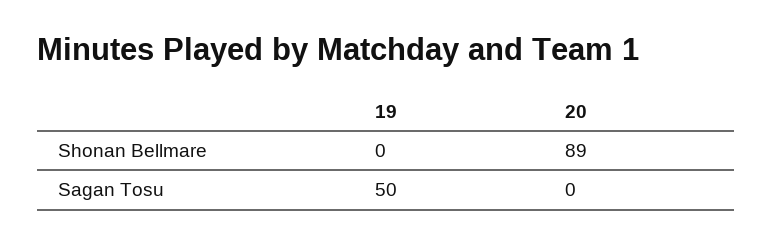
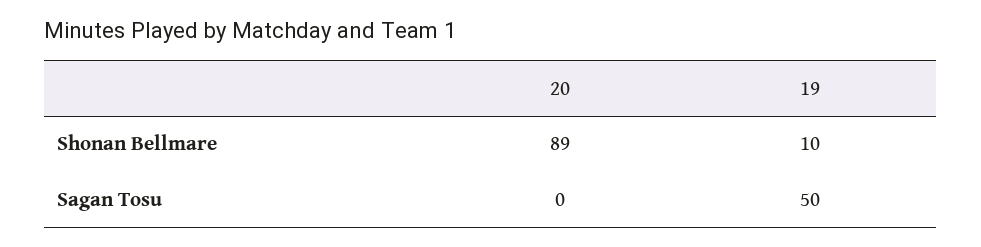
  {
    "19": {
-     "Shonan Bellmare": 0,
+     "Shonan Bellmare": 10,
      "Sagan Tosu": 50
    },
    "20": {
      "Shonan Bellmare": 89,
      "Sagan Tosu": 0
    }
  }

